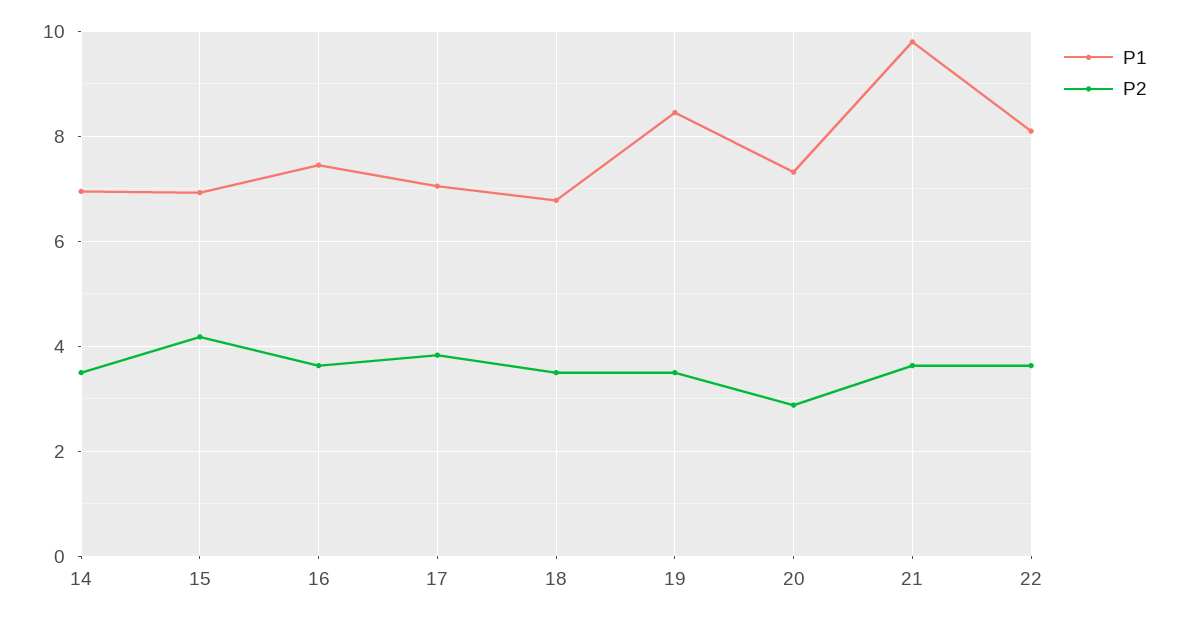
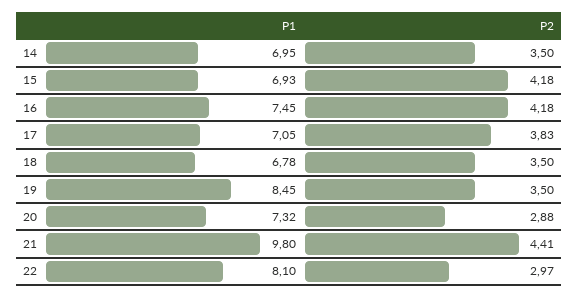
  {
    "P1": {
      "14": 6.95,
      "15": 6.93,
      "16": 7.45,
      "17": 7.05,
      "18": 6.78,
      "19": 8.45,
      "20": 7.32,
      "21": 9.8,
      "22": 8.1
    },
    "P2": {
      "14": 3.5,
      "15": 4.18,
-     "16": 3.6,
+     "16": 4.18,
      "17": 3.83,
      "18": 3.5,
      "19": 3.5,
      "20": 2.88,
-     "21": 3.6,
+     "21": 4.41,
-     "22": 3.6
+     "22": 2.97
    }
  }

